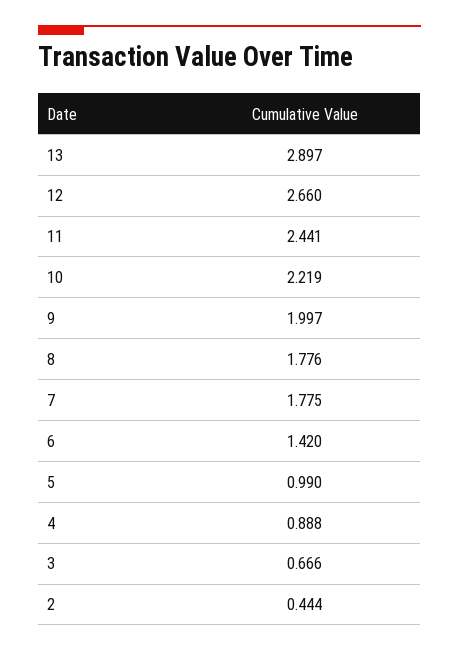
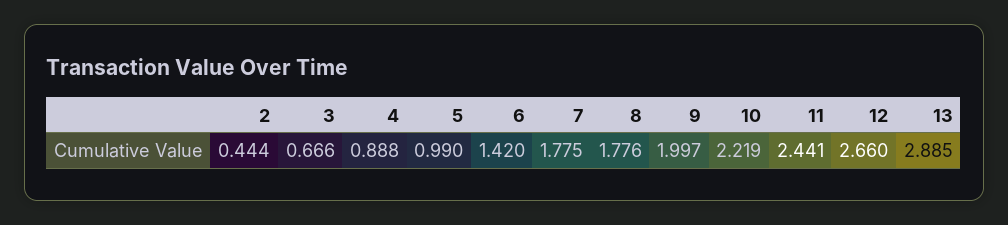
  {
-   "13": 2.897,
+   "13": 2.885,
    "12": 2.66,
    "11": 2.441,
    "10": 2.219,
    "9": 1.997,
    "8": 1.776,
    "7": 1.775,
    "6": 1.42,
    "5": 0.99,
    "4": 0.888,
    "3": 0.666,
    "2": 0.444
  }

